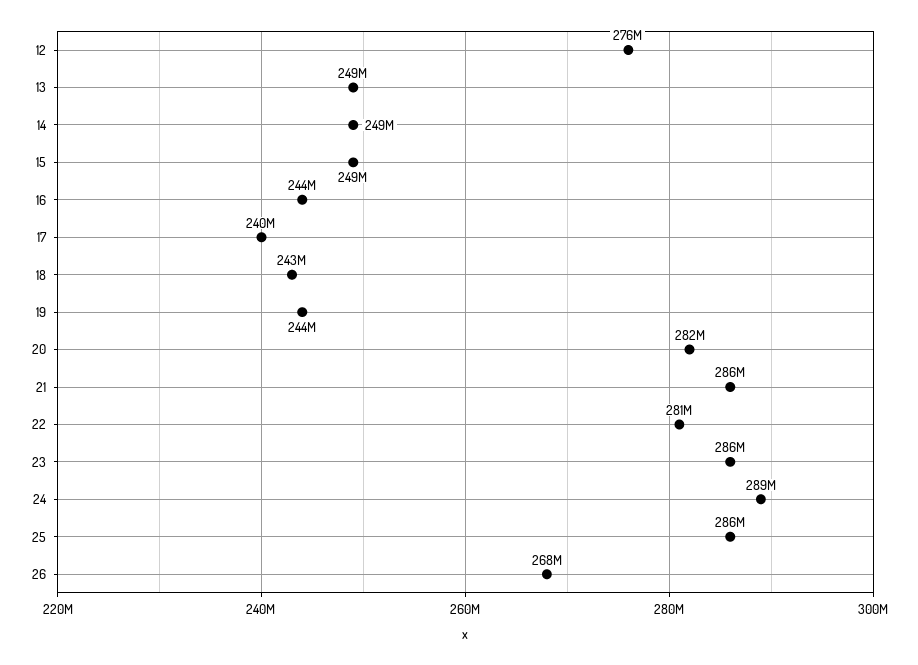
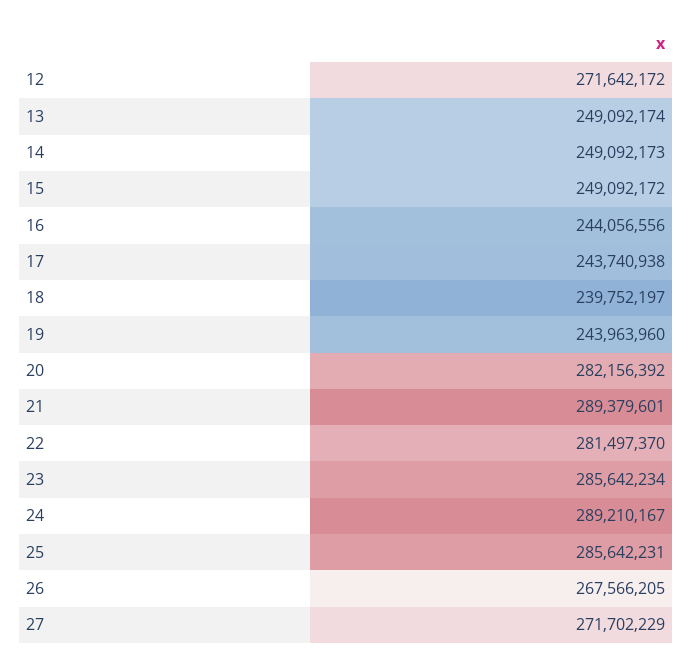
  {
-   "12": 276000000,
+   "12": 271642172,
    "13": 249092174,
    "14": 249092173,
    "15": 249092172,
    "16": 244056556,
-   "17": 240000000,
+   "17": 243740938,
-   "18": 243000000,
+   "18": 239752197,
    "19": 243963960,
    "20": 282156392,
-   "21": 286000000,
+   "21": 289379601,
    "22": 281497370,
    "23": 285642234,
    "24": 289210167,
    "25": 285642231,
-   "26": 267566205
+   "26": 267566205,
+   "27": 271702229
  }

